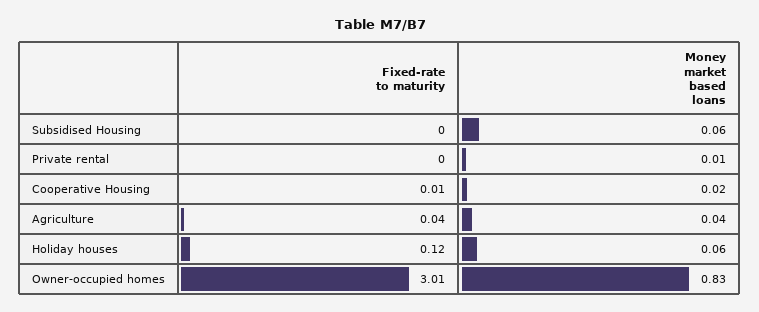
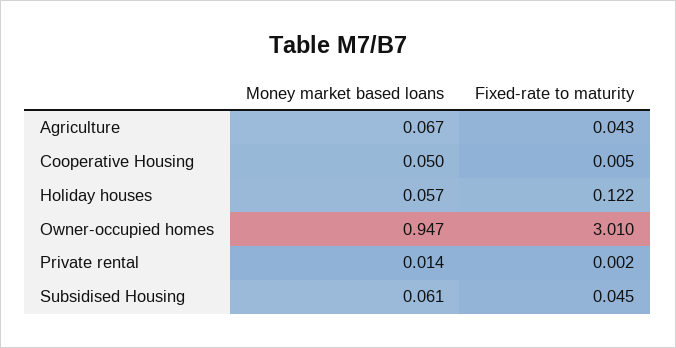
  {
    "Fixed-rate to maturity": {
-     "Subsidised Housing": 0,
+     "Subsidised Housing": 0.045,
      "Private rental": 0.002,
      "Cooperative Housing": 0.005,
      "Agriculture": 0.043,
      "Holiday houses": 0.122,
      "Owner-occupied homes": 3.01
    },
    "Money market based loans": {
      "Subsidised Housing": 0.061,
      "Private rental": 0.014,
-     "Cooperative Housing": 0.02,
+     "Cooperative Housing": 0.05,
-     "Agriculture": 0.04,
+     "Agriculture": 0.067,
      "Holiday houses": 0.057,
-     "Owner-occupied homes": 0.83
+     "Owner-occupied homes": 0.947
    }
  }

